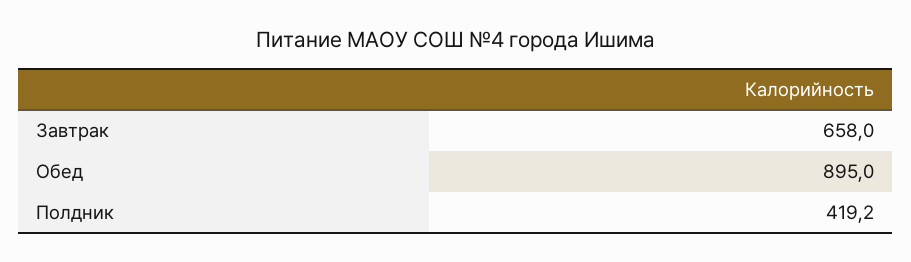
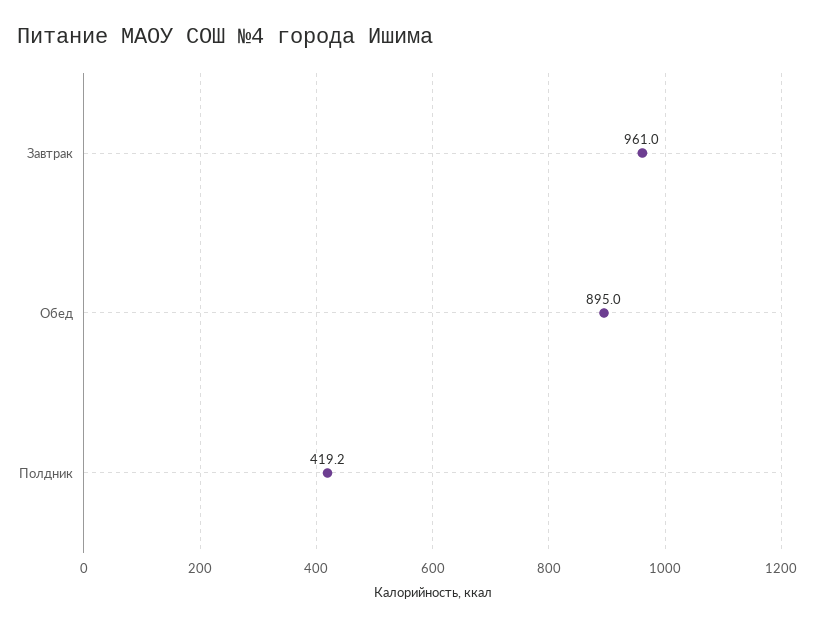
  {
-   "Завтрак": 658,
+   "Завтрак": 961,
    "Обед": 895,
    "Полдник": 419.2
  }

